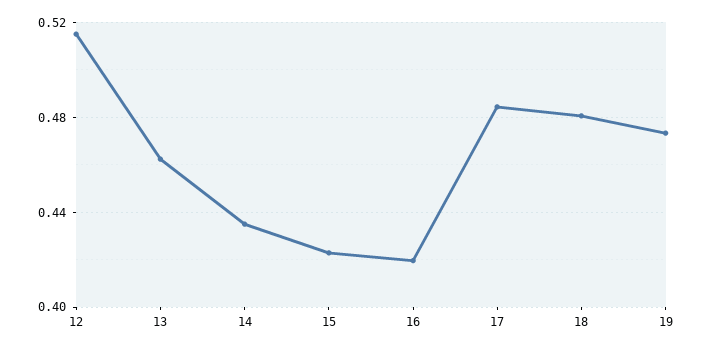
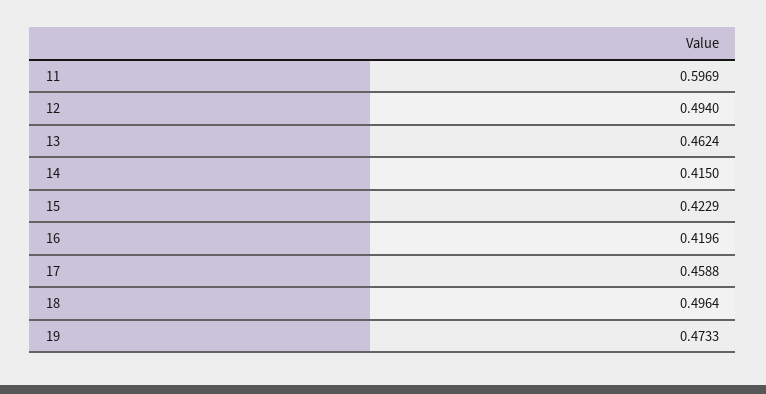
  {
-   "12": 0.515,
+   "12": 0.494,
    "13": 0.4624,
-   "14": 0.435,
+   "14": 0.415,
    "15": 0.4229,
    "16": 0.4196,
-   "17": 0.485,
+   "17": 0.4588,
-   "18": 0.48,
+   "18": 0.4964,
-   "19": 0.4733
+   "19": 0.4733,
+   "11": 0.5969
  }

